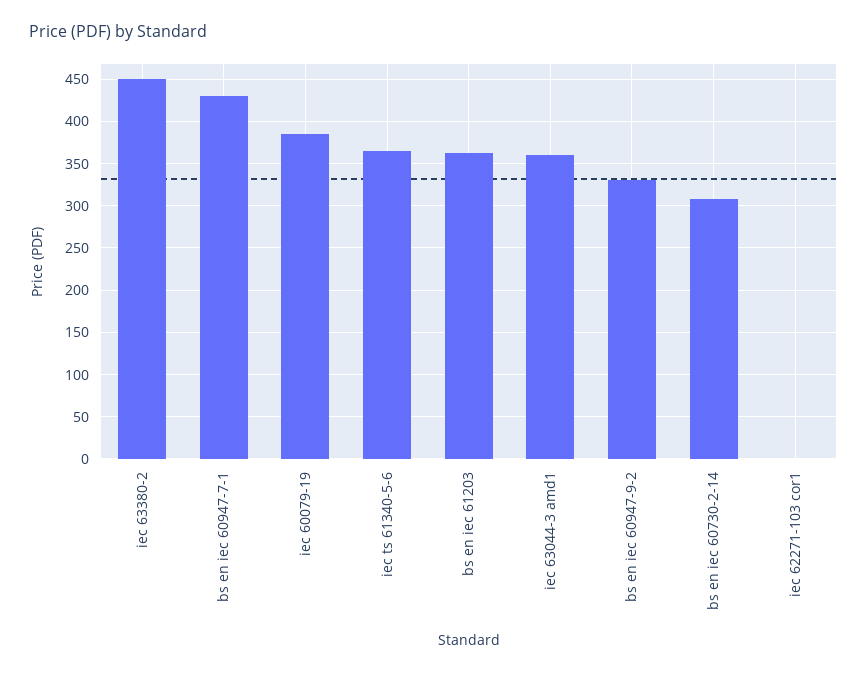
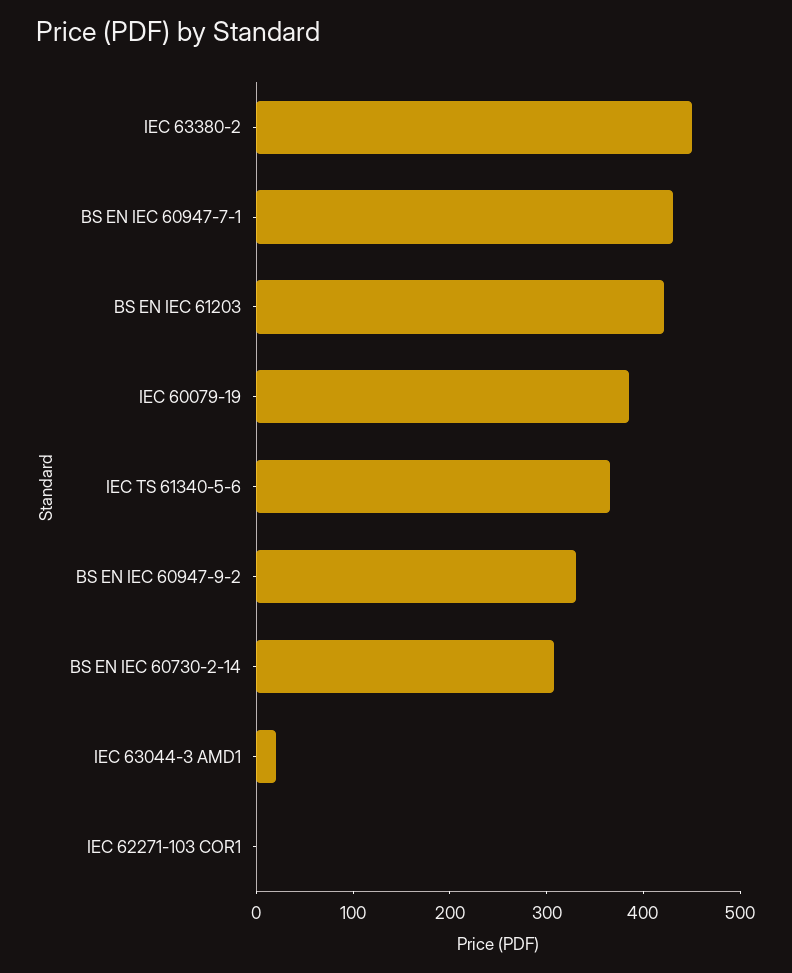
  {
    "iec 63380-2": 450,
    "bs en iec 60947-7-1": 430,
    "iec 60079-19": 390,
    "iec ts 61340-5-6": 370,
-   "bs en iec 61203": 360,
+   "bs en iec 61203": 420,
-   "iec 63044-3 amd1": 360,
+   "iec 63044-3 amd1": 20,
    "bs en iec 60947-9-2": 330,
    "bs en iec 60730-2-14": 310,
    "iec 62271-103 cor1": 0
  }

